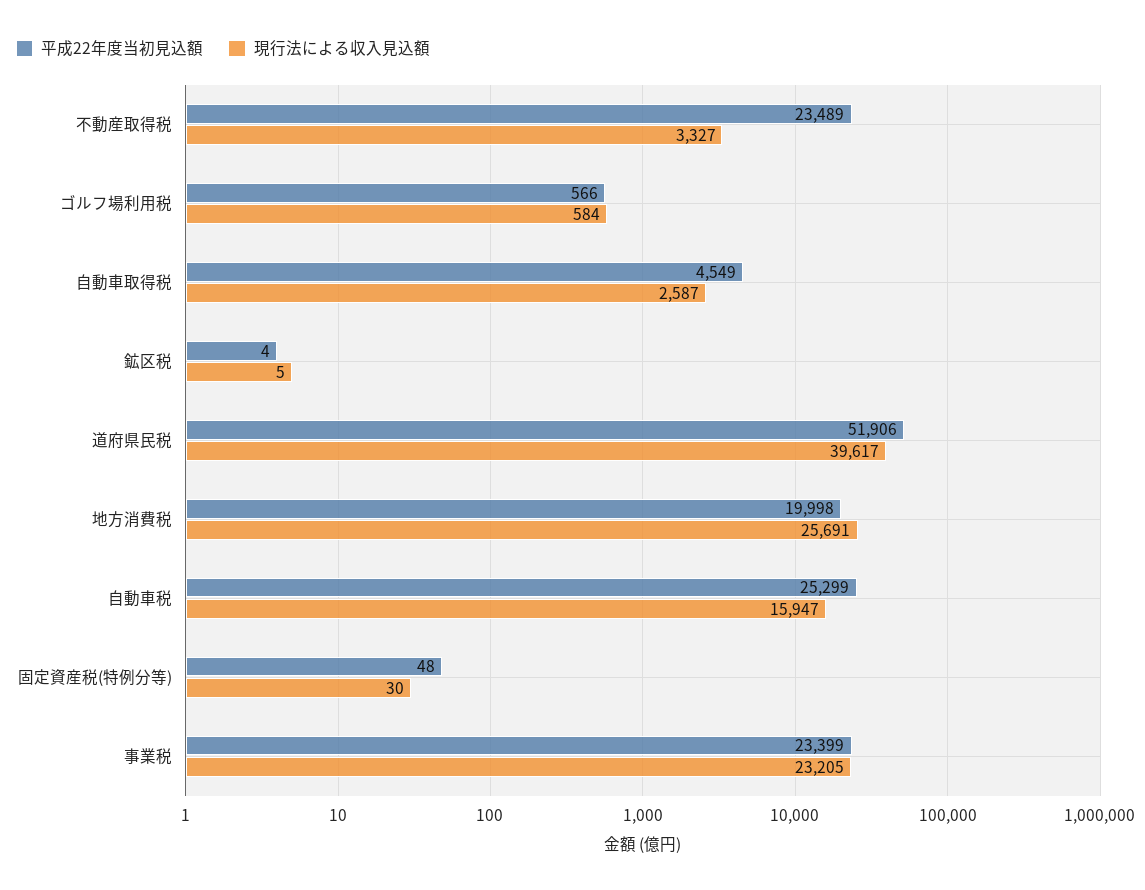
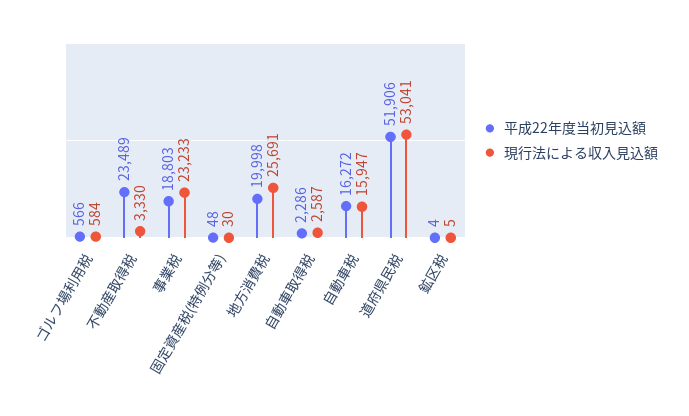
  {
    "平成22年度当初見込額": {
      "不動産取得税": 23489,
      "ゴルフ場利用税": 566,
-     "自動車取得税": 4549,
+     "自動車取得税": 2286,
      "鉱区税": 4,
      "道府県民税": 51906,
      "地方消費税": 19998,
-     "自動車税": 25299,
+     "自動車税": 16272,
      "固定資産税(特例分等)": 48,
-     "事業税": 23399
+     "事業税": 18803
    },
    "現行法による収入見込額": {
-     "不動産取得税": 3327,
+     "不動産取得税": 3330,
      "ゴルフ場利用税": 584,
      "自動車取得税": 2587,
      "鉱区税": 5,
-     "道府県民税": 39617,
+     "道府県民税": 53041,
      "地方消費税": 25691,
      "自動車税": 15947,
      "固定資産税(特例分等)": 30,
-     "事業税": 23205
+     "事業税": 23233
    }
  }

